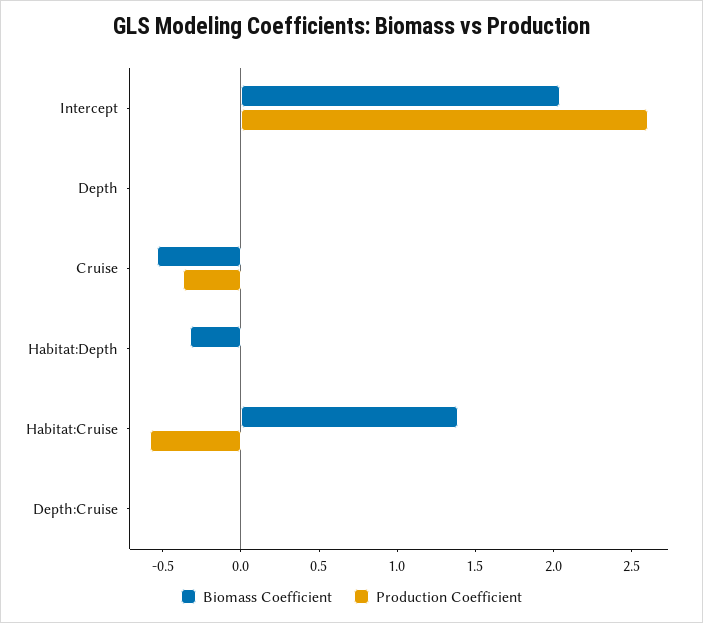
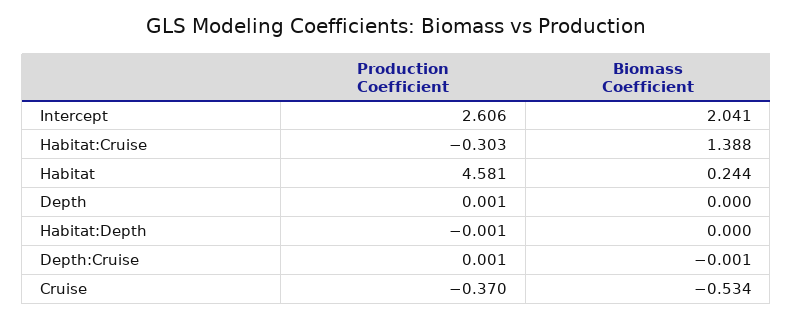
  {
    "Biomass Coefficient": {
      "Intercept": 2.041,
      "Depth": 0,
      "Cruise": -0.534,
-     "Habitat:Depth": -0.3,
+     "Habitat:Depth": 0,
      "Habitat:Cruise": 1.388,
-     "Depth:Cruise": -0.001
+     "Depth:Cruise": -0.001,
+     "Habitat": 0.244
    },
    "Production Coefficient": {
      "Intercept": 2.606,
      "Depth": 0.001,
      "Cruise": -0.37,
      "Habitat:Depth": -0.001,
-     "Habitat:Cruise": -0.6,
+     "Habitat:Cruise": -0.303,
-     "Depth:Cruise": 0.001
+     "Depth:Cruise": 0.001,
+     "Habitat": 4.581
    }
  }

